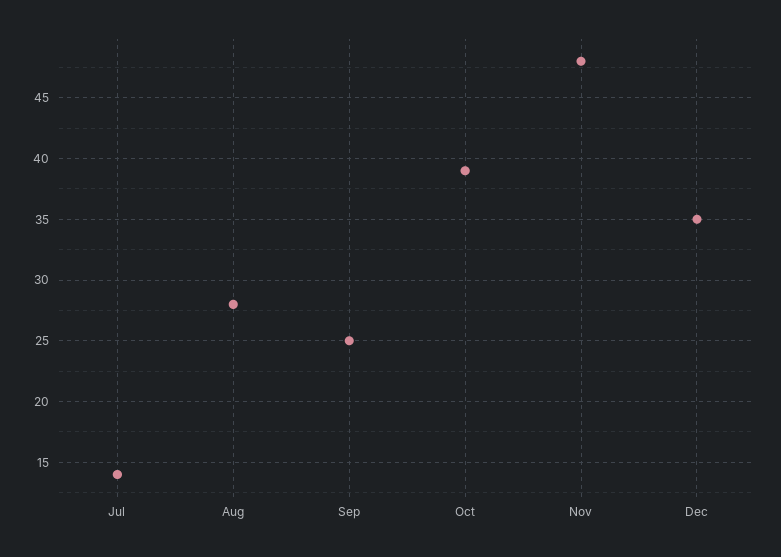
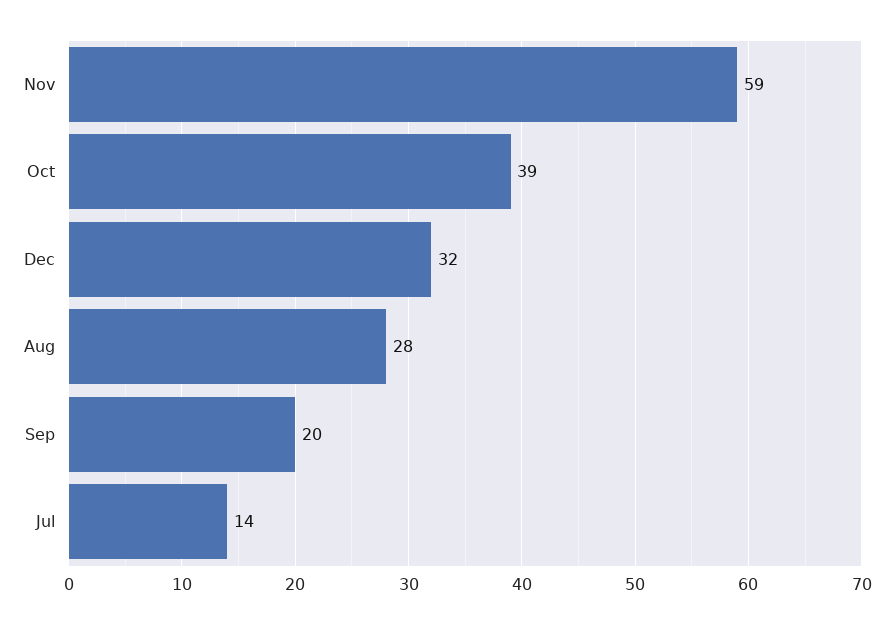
  {
    "Jul": 14,
    "Aug": 28,
-   "Sep": 25,
+   "Sep": 20,
    "Oct": 39,
-   "Nov": 48,
+   "Nov": 59,
-   "Dec": 35
+   "Dec": 32
  }

